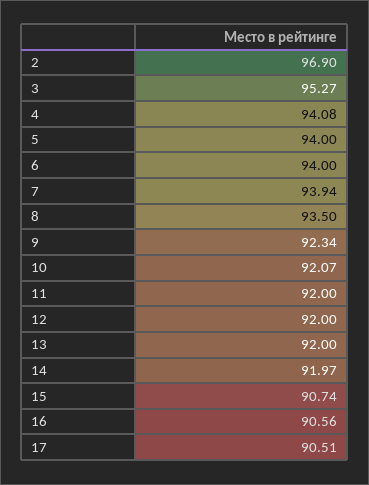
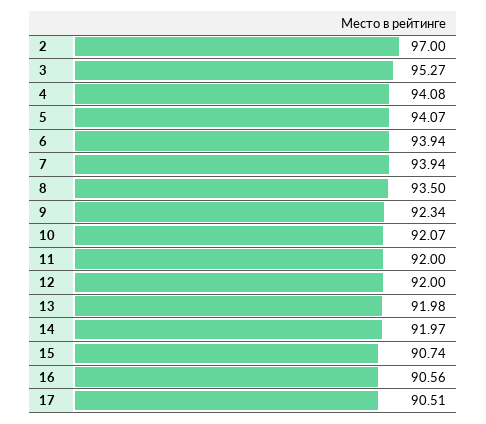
  {
-   "2": 96.9,
+   "2": 97,
    "3": 95.27,
    "4": 94.08,
-   "5": 94,
+   "5": 94.07,
-   "6": 94,
+   "6": 93.94,
    "7": 93.94,
    "8": 93.5,
    "9": 92.34,
    "10": 92.07,
    "11": 92,
    "12": 92,
-   "13": 92,
+   "13": 91.98,
    "14": 91.97,
    "15": 90.74,
    "16": 90.56,
    "17": 90.51
  }

